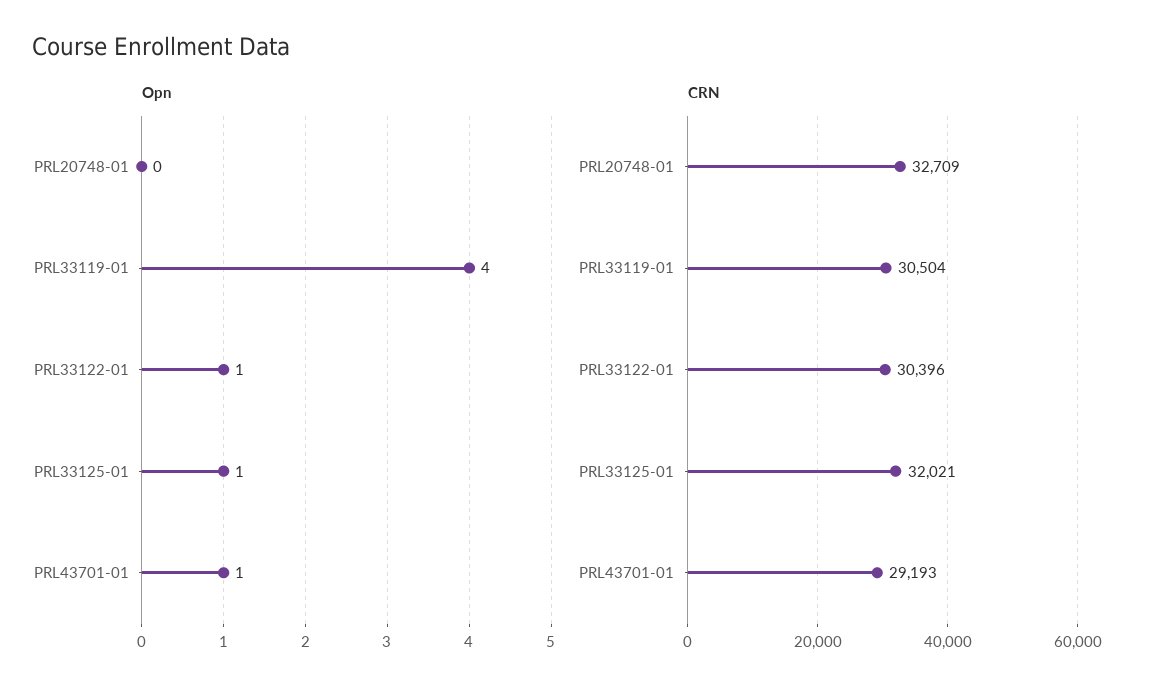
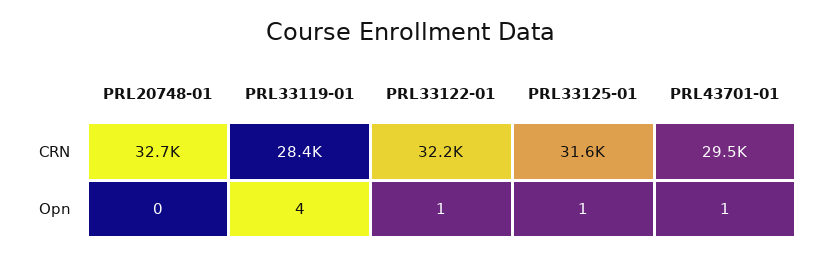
  {
    "Opn": {
      "PRL20748-01": 0,
      "PRL33119-01": 4,
      "PRL33122-01": 1,
      "PRL33125-01": 1,
      "PRL43701-01": 1
    },
    "CRN": {
      "PRL20748-01": 32709,
-     "PRL33119-01": 30504,
+     "PRL33119-01": 28400,
-     "PRL33122-01": 30396,
+     "PRL33122-01": 32200,
-     "PRL33125-01": 32021,
+     "PRL33125-01": 31600,
-     "PRL43701-01": 29193
+     "PRL43701-01": 29500
    }
  }

